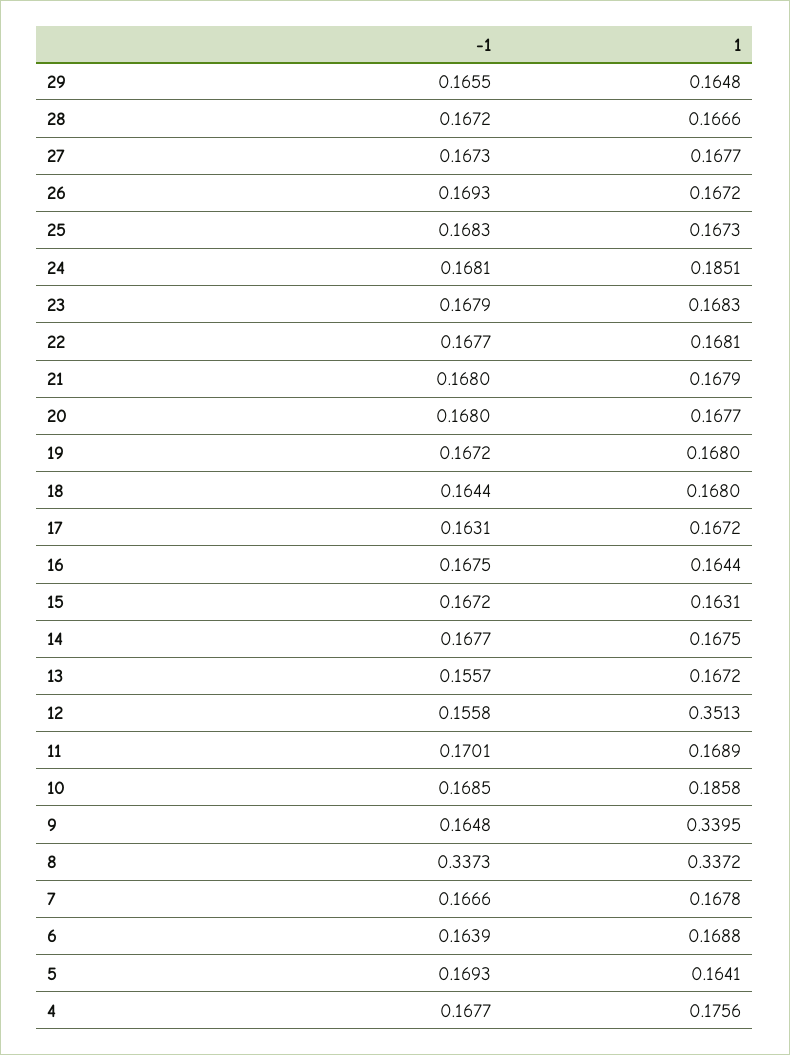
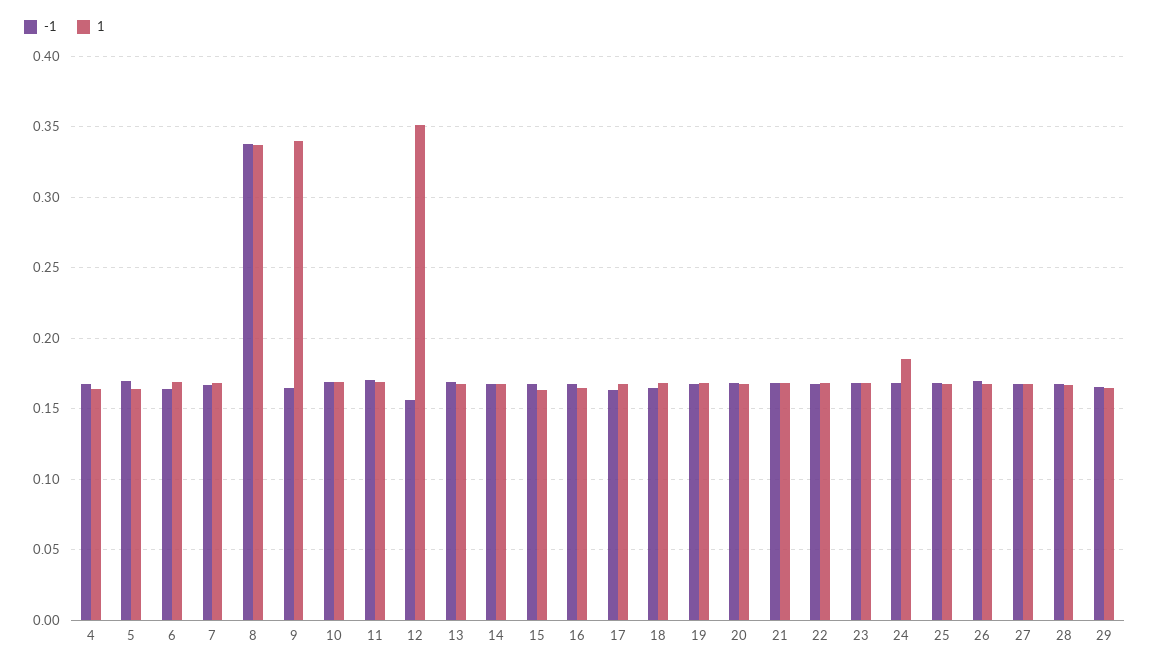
  {
    "-1": {
      "29": 0.1655,
      "28": 0.1672,
      "27": 0.1673,
      "26": 0.1693,
      "25": 0.1683,
      "24": 0.1681,
      "23": 0.1679,
      "22": 0.1677,
      "21": 0.168,
      "20": 0.168,
      "19": 0.1672,
      "18": 0.1644,
      "17": 0.1631,
      "16": 0.1675,
      "15": 0.1672,
      "14": 0.1677,
-     "13": 0.1557,
+     "13": 0.17,
      "12": 0.1558,
      "11": 0.1701,
      "10": 0.1685,
      "9": 0.1648,
      "8": 0.3373,
      "7": 0.1666,
      "6": 0.1639,
      "5": 0.1693,
      "4": 0.1677
    },
    "1": {
      "29": 0.1648,
      "28": 0.1666,
      "27": 0.1677,
      "26": 0.1672,
      "25": 0.1673,
      "24": 0.1851,
      "23": 0.1683,
      "22": 0.1681,
      "21": 0.1679,
      "20": 0.1677,
      "19": 0.168,
      "18": 0.168,
      "17": 0.1672,
      "16": 0.1644,
      "15": 0.1631,
      "14": 0.1675,
      "13": 0.1672,
      "12": 0.3513,
      "11": 0.1689,
-     "10": 0.1858,
+     "10": 0.17,
      "9": 0.3395,
      "8": 0.3372,
      "7": 0.1678,
      "6": 0.1688,
      "5": 0.1641,
-     "4": 0.1756
+     "4": 0.165
    }
  }

